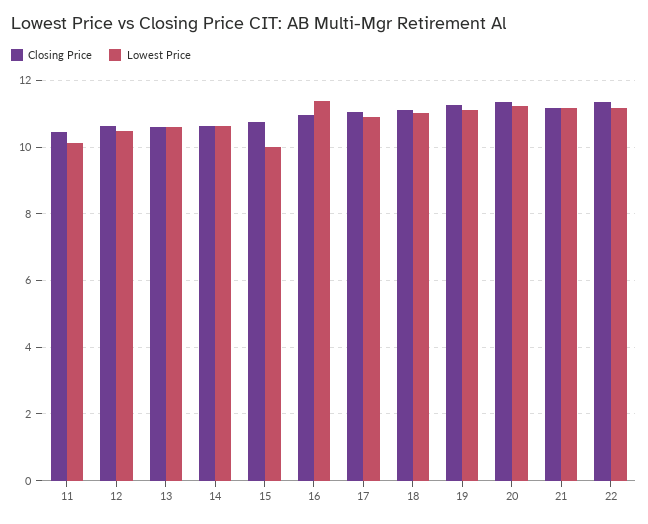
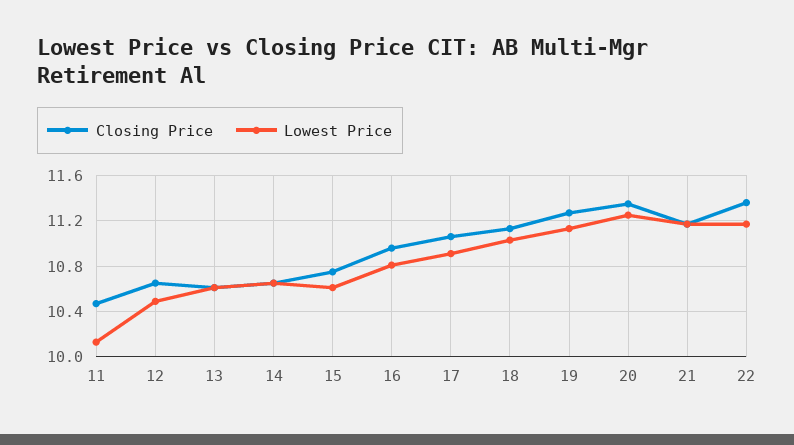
  {
    "Closing Price": {
      "11": 10.5,
      "12": 10.7,
      "13": 10.6,
      "14": 10.7,
      "15": 10.8,
      "16": 11,
      "17": 11.1,
      "18": 11.1,
      "19": 11.3,
      "20": 11.4,
      "21": 11.2,
      "22": 11.4
    },
    "Lowest Price": {
      "11": 10.1,
      "12": 10.5,
      "13": 10.6,
      "14": 10.7,
-     "15": 10,
+     "15": 10.6,
-     "16": 11.4,
+     "16": 10.8,
      "17": 10.9,
      "18": 11,
      "19": 11.1,
      "20": 11.3,
      "21": 11.2,
      "22": 11.2
    }
  }

